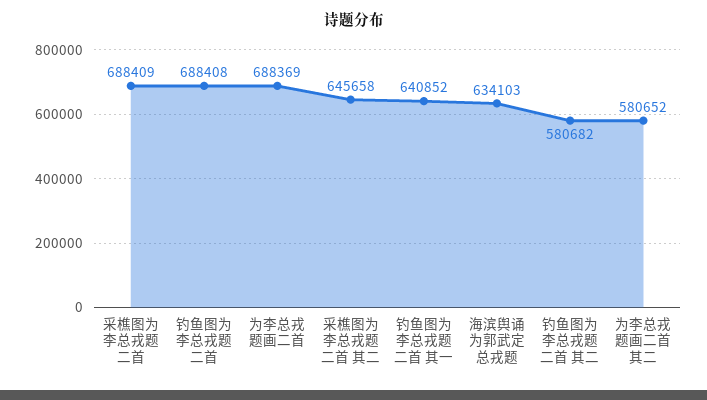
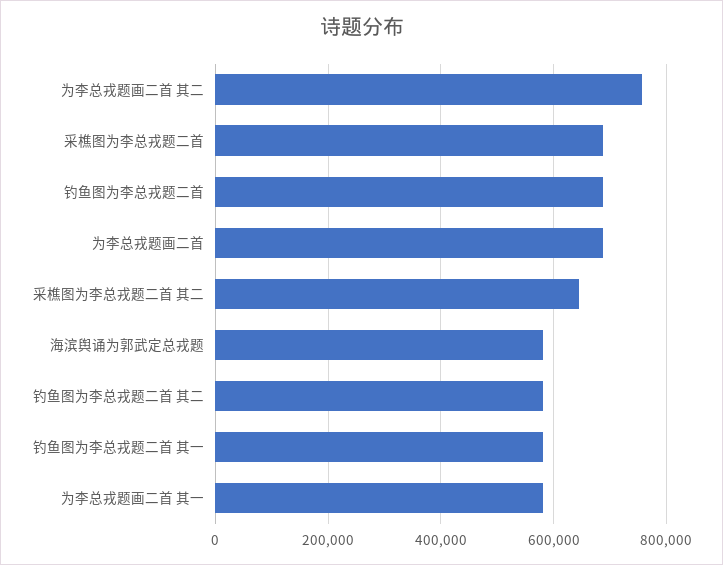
  {
    "采樵图为李总戎题二首": 688409,
    "钓鱼图为李总戎题二首": 688408,
    "为李总戎题画二首": 688369,
    "采樵图为李总戎题二首 其二": 645658,
-   "钓鱼图为李总戎题二首 其一": 640852,
+   "钓鱼图为李总戎题二首 其一": 580000,
-   "海滨舆诵为郭武定总戎题": 634103,
+   "海滨舆诵为郭武定总戎题": 580000,
    "钓鱼图为李总戎题二首 其二": 580682,
-   "为李总戎题画二首 其二": 580652
+   "为李总戎题画二首 其二": 760000,
+   "为李总戎题画二首 其一": 580000
  }

